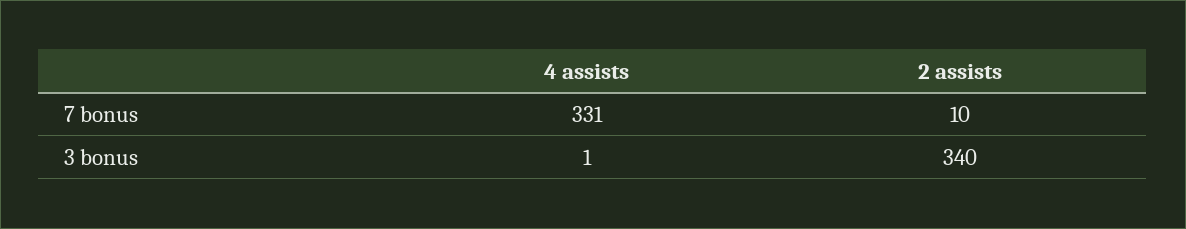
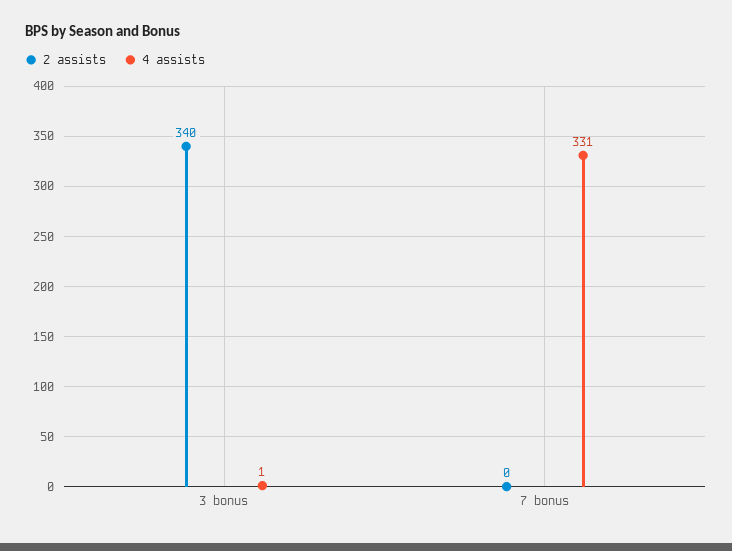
  {
    "4 assists": {
      "7 bonus": 331,
      "3 bonus": 1
    },
    "2 assists": {
-     "7 bonus": 10,
+     "7 bonus": 0,
      "3 bonus": 340
    }
  }

